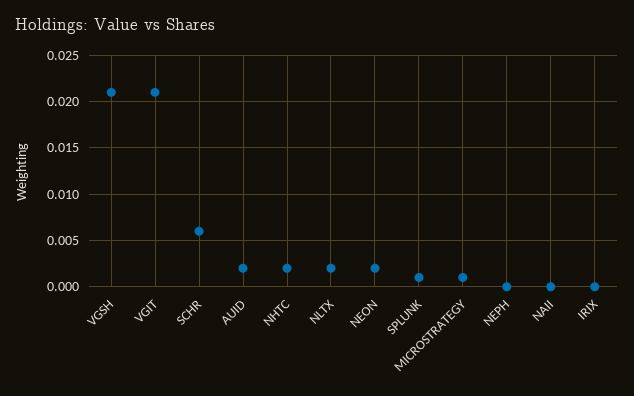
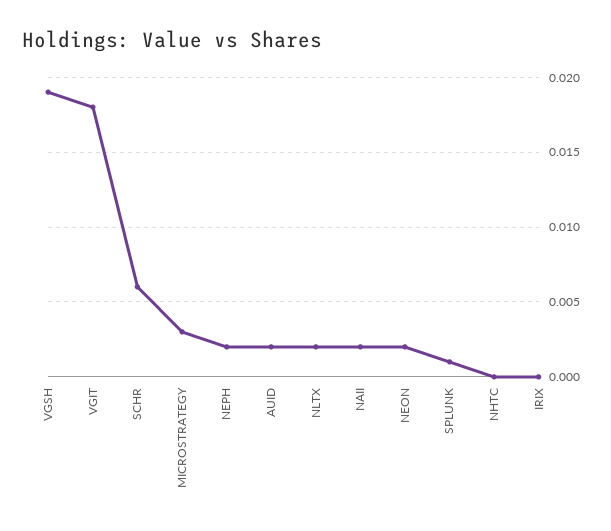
  {
-   "VGSH": 0.021,
+   "VGSH": 0.019,
-   "VGIT": 0.021,
+   "VGIT": 0.018,
    "SCHR": 0.006,
    "AUID": 0.002,
-   "NHTC": 0.002,
+   "NHTC": 0,
    "NLTX": 0.002,
    "NEON": 0.002,
    "SPLUNK": 0.001,
-   "MICROSTRATEGY": 0.001,
+   "MICROSTRATEGY": 0.003,
-   "NEPH": 0,
+   "NEPH": 0.002,
-   "NAII": 0,
+   "NAII": 0.002,
    "IRIX": 0
  }

